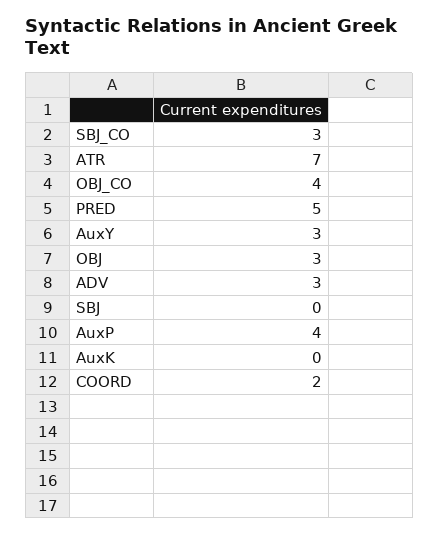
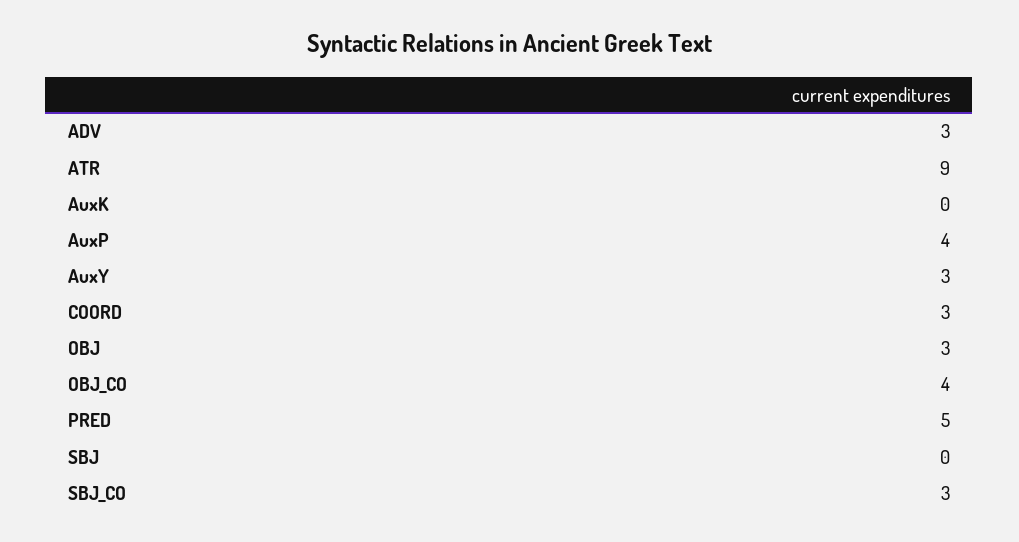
  {
    "SBJ_CO": 3,
-   "ATR": 7,
+   "ATR": 9,
    "OBJ_CO": 4,
    "PRED": 5,
    "AuxY": 3,
    "OBJ": 3,
    "ADV": 3,
    "SBJ": 0,
    "AuxP": 4,
    "AuxK": 0,
-   "COORD": 2
+   "COORD": 3
  }

